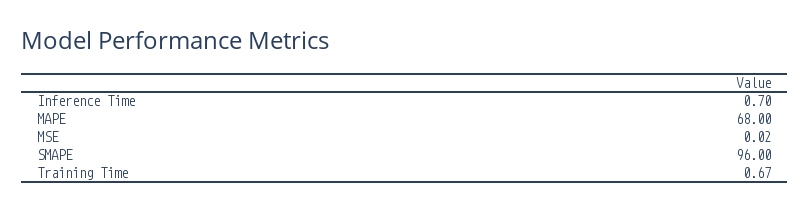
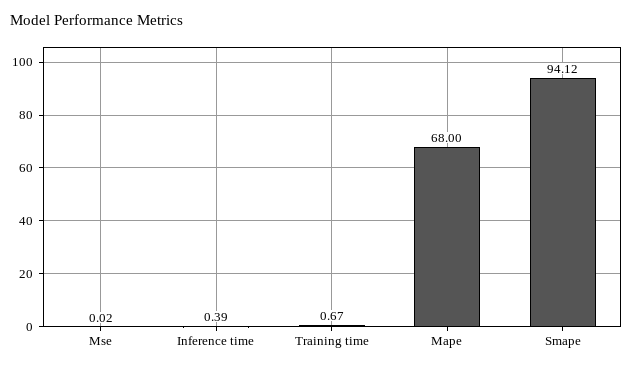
  {
-   "Inference Time": 0.7,
+   "Inference Time": 0.39,
    "MAPE": 68,
    "MSE": 0.02,
-   "SMAPE": 96,
+   "SMAPE": 94.12,
    "Training Time": 0.67
  }

